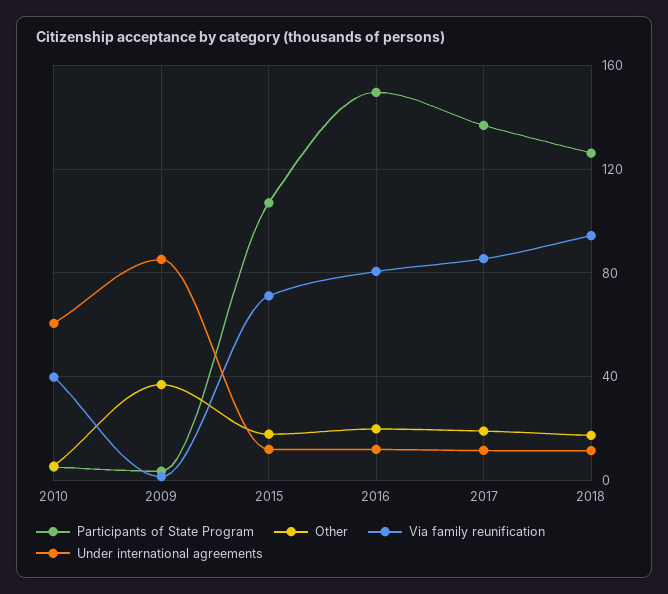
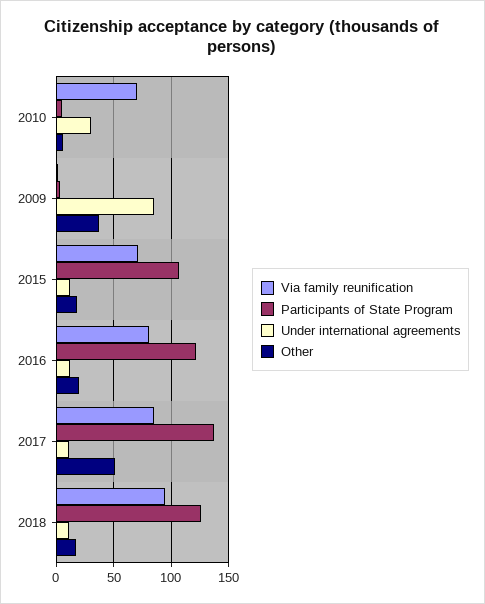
  {
    "Participants of State Program": {
      "2010": 5,
      "2009": 5,
      "2015": 105,
-     "2016": 150,
+     "2016": 120,
      "2017": 135,
      "2018": 125
    },
    "Other": {
      "2010": 5,
      "2009": 35,
      "2015": 20,
      "2016": 20,
-     "2017": 20,
+     "2017": 50,
      "2018": 15
    },
    "Via family reunification": {
-     "2010": 40,
+     "2010": 70,
      "2009": 0,
      "2015": 70,
      "2016": 80,
      "2017": 85,
      "2018": 95
    },
    "Under international agreements": {
-     "2010": 60,
+     "2010": 30,
      "2009": 85,
      "2015": 10,
      "2016": 10,
      "2017": 10,
      "2018": 10
    }
  }

